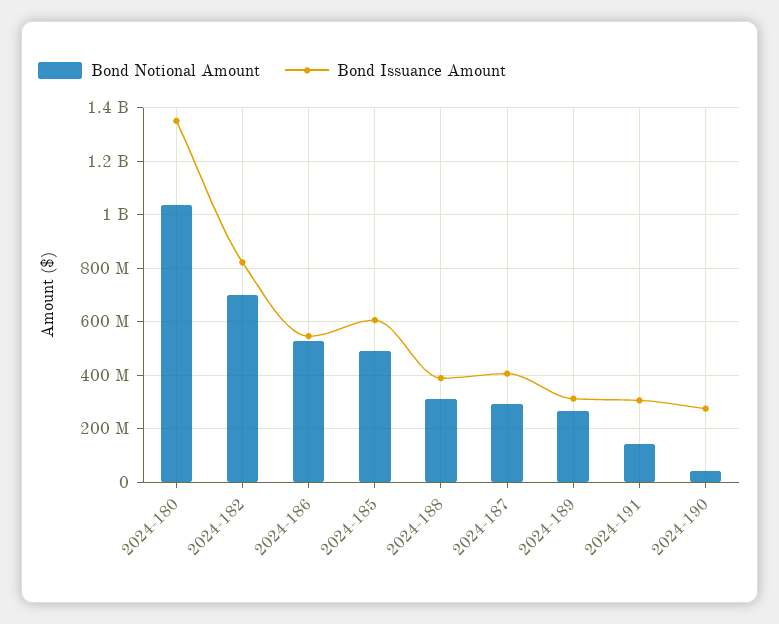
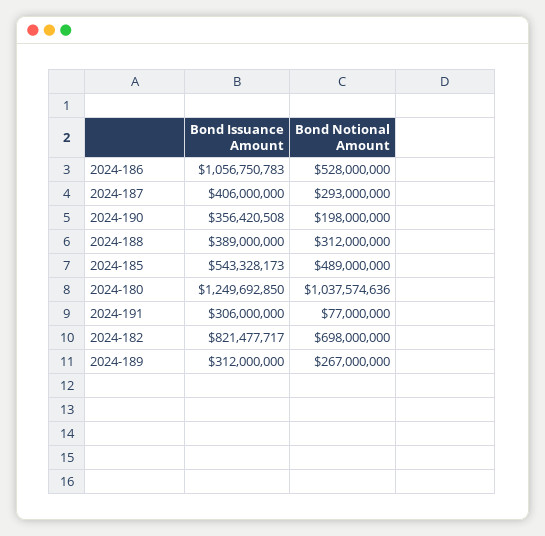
  {
    "Bond Notional Amount": {
      "2024-180": 1037574636,
      "2024-182": 698000000,
      "2024-186": 528000000,
      "2024-185": 489000000,
      "2024-188": 312000000,
      "2024-187": 293000000,
      "2024-189": 267000000,
-     "2024-191": 150000000,
+     "2024-191": 77000000,
-     "2024-190": 50000000
+     "2024-190": 198000000
    },
    "Bond Issuance Amount": {
-     "2024-180": 1350000000,
+     "2024-180": 1249692850,
      "2024-182": 821477717,
-     "2024-186": 550000000,
+     "2024-186": 1056750783,
-     "2024-185": 600000000,
+     "2024-185": 543328173,
      "2024-188": 389000000,
      "2024-187": 406000000,
      "2024-189": 312000000,
      "2024-191": 306000000,
-     "2024-190": 275000000
+     "2024-190": 356420508
    }
  }

